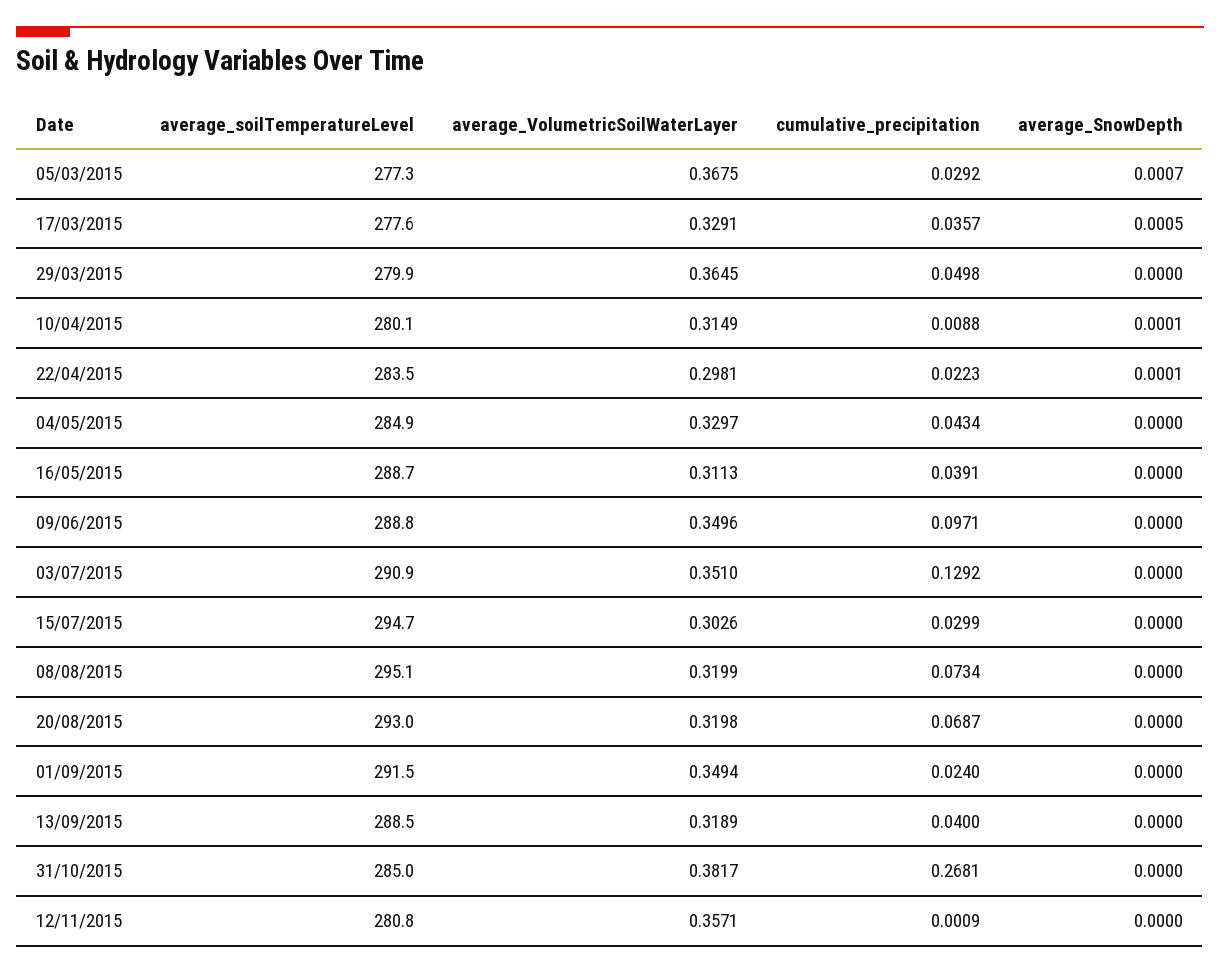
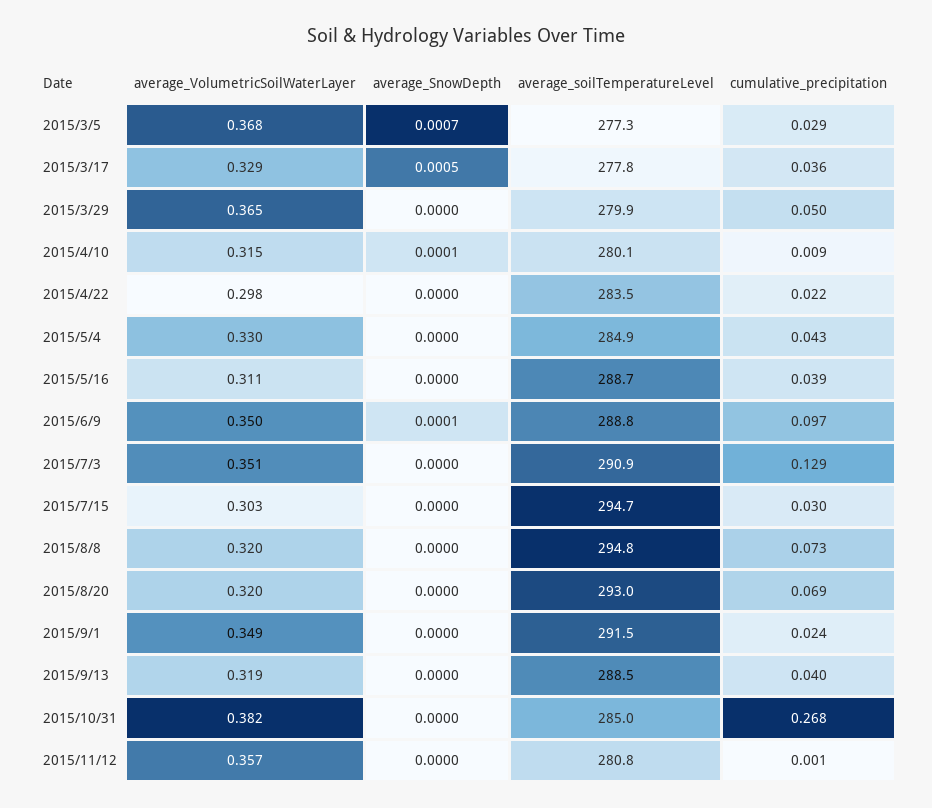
  {
    "average_soilTemperatureLevel": {
      "05/03/2015": 277.3,
-     "17/03/2015": 277.6,
+     "17/03/2015": 277.8,
      "29/03/2015": 279.9,
      "10/04/2015": 280.1,
      "22/04/2015": 283.5,
      "04/05/2015": 284.9,
      "16/05/2015": 288.7,
      "09/06/2015": 288.8,
      "03/07/2015": 290.9,
      "15/07/2015": 294.7,
-     "08/08/2015": 295.1,
+     "08/08/2015": 294.8,
      "20/08/2015": 293,
      "01/09/2015": 291.5,
      "13/09/2015": 288.5,
      "31/10/2015": 285,
      "12/11/2015": 280.8
    },
    "average_VolumetricSoilWaterLayer": {
      "05/03/2015": 0.3675,
      "17/03/2015": 0.3291,
      "29/03/2015": 0.3645,
      "10/04/2015": 0.3149,
      "22/04/2015": 0.2981,
      "04/05/2015": 0.3297,
      "16/05/2015": 0.3113,
      "09/06/2015": 0.3496,
      "03/07/2015": 0.351,
      "15/07/2015": 0.3026,
      "08/08/2015": 0.3199,
      "20/08/2015": 0.3198,
      "01/09/2015": 0.3494,
      "13/09/2015": 0.3189,
      "31/10/2015": 0.3817,
      "12/11/2015": 0.3571
    },
    "cumulative_precipitation": {
      "05/03/2015": 0.0292,
      "17/03/2015": 0.0357,
      "29/03/2015": 0.0498,
      "10/04/2015": 0.0088,
      "22/04/2015": 0.0223,
      "04/05/2015": 0.0434,
      "16/05/2015": 0.0391,
      "09/06/2015": 0.0971,
      "03/07/2015": 0.1292,
      "15/07/2015": 0.0299,
      "08/08/2015": 0.0734,
      "20/08/2015": 0.0687,
      "01/09/2015": 0.024,
      "13/09/2015": 0.04,
      "31/10/2015": 0.2681,
      "12/11/2015": 0.0009
    },
    "average_SnowDepth": {
      "05/03/2015": 0.0007,
      "17/03/2015": 0.0005,
      "29/03/2015": 0,
      "10/04/2015": 0.0001,
-     "22/04/2015": 0.0001,
+     "22/04/2015": 0,
      "04/05/2015": 0,
      "16/05/2015": 0,
-     "09/06/2015": 0,
+     "09/06/2015": 0.0001,
      "03/07/2015": 0,
      "15/07/2015": 0,
      "08/08/2015": 0,
      "20/08/2015": 0,
      "01/09/2015": 0,
      "13/09/2015": 0,
      "31/10/2015": 0,
      "12/11/2015": 0
    }
  }

